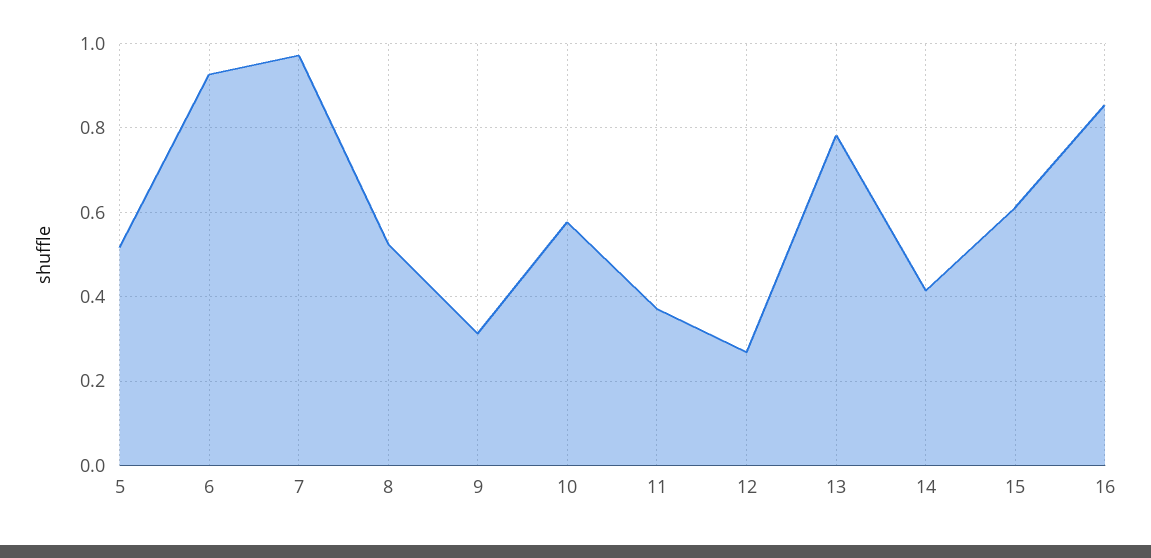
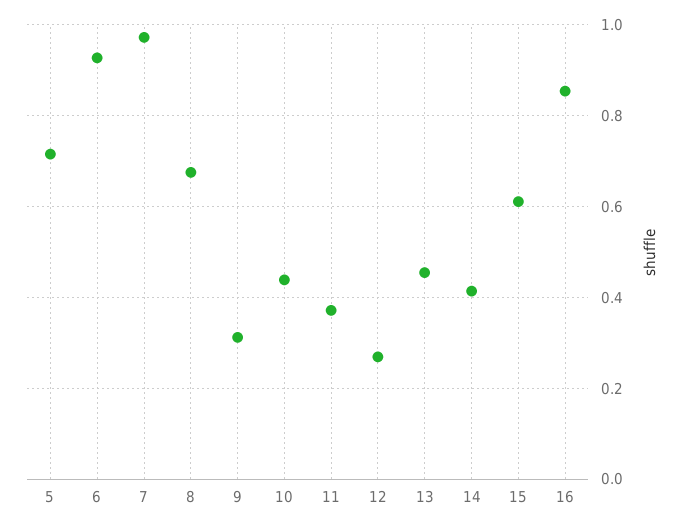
  {
-   "5": 0.52,
+   "5": 0.72,
    "6": 0.92,
    "7": 0.98,
-   "8": 0.52,
+   "8": 0.68,
    "9": 0.32,
-   "10": 0.58,
+   "10": 0.44,
    "11": 0.38,
    "12": 0.26,
-   "13": 0.78,
+   "13": 0.46,
    "14": 0.42,
    "15": 0.62,
    "16": 0.86
  }

